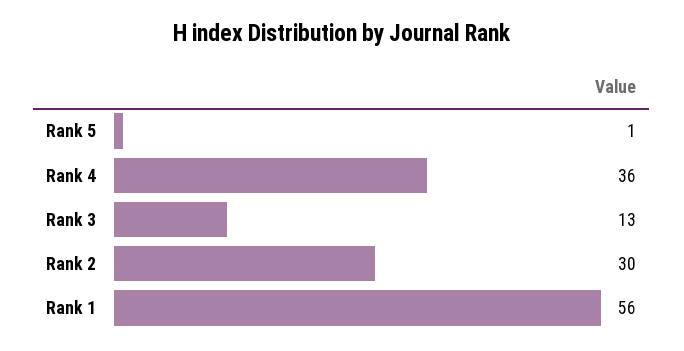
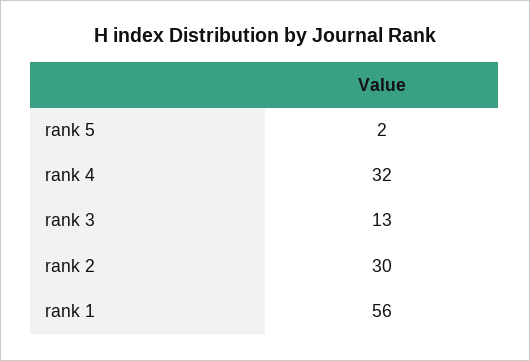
  {
-   "Rank 5": 1,
+   "Rank 5": 2,
-   "Rank 4": 36,
+   "Rank 4": 32,
    "Rank 3": 13,
    "Rank 2": 30,
    "Rank 1": 56
  }

